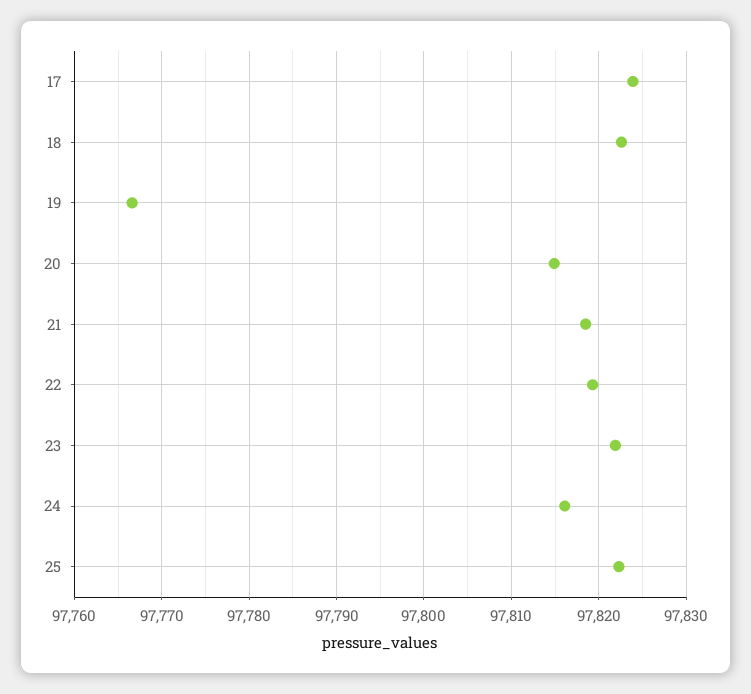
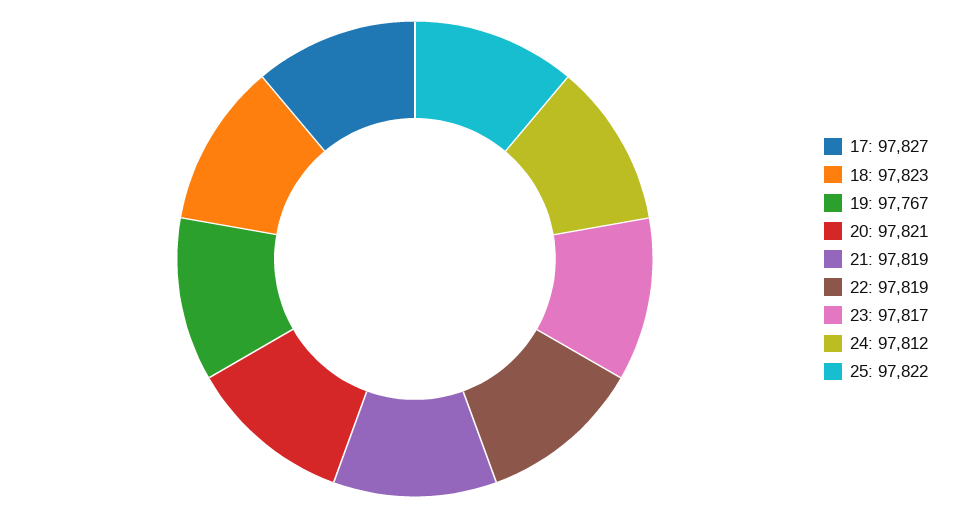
  {
-   "17": 97824,
+   "17": 97827,
    "18": 97823,
    "19": 97767,
-   "20": 97815,
+   "20": 97821,
    "21": 97819,
    "22": 97819,
-   "23": 97822,
+   "23": 97817,
-   "24": 97816,
+   "24": 97812,
    "25": 97822
  }

